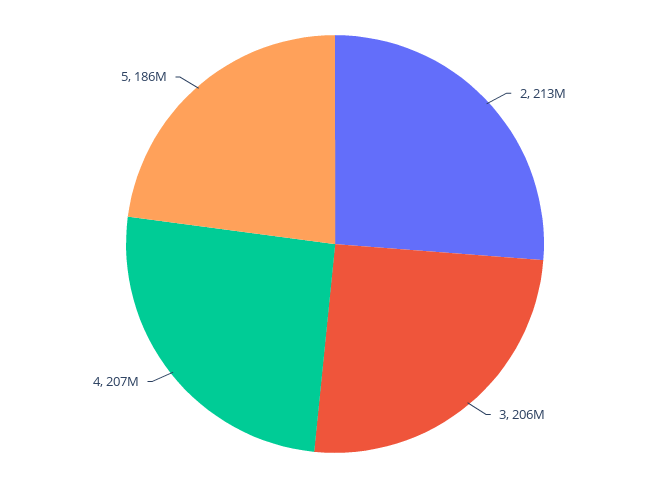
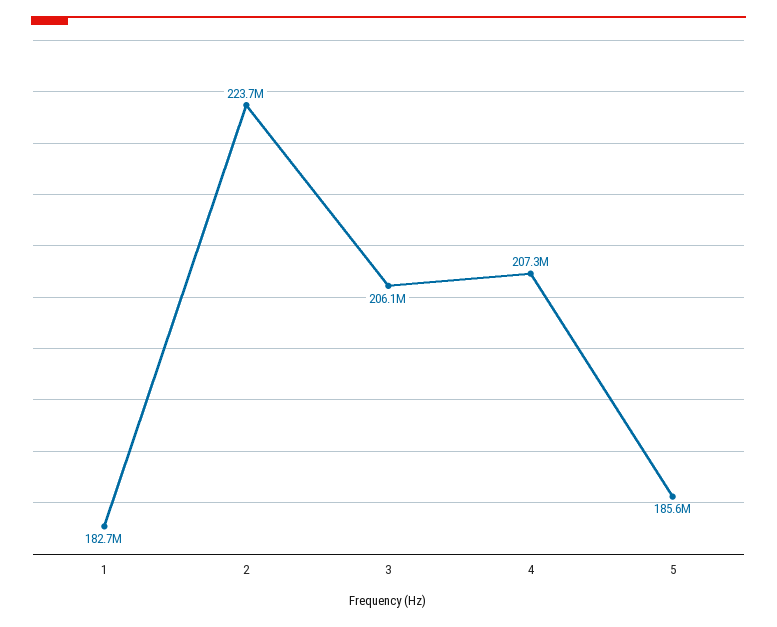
  {
-   "2": 213000000,
+   "2": 223700000,
    "3": 206100000,
    "4": 207300000,
-   "5": 185600000
+   "5": 185600000,
+   "1": 182700000
  }

